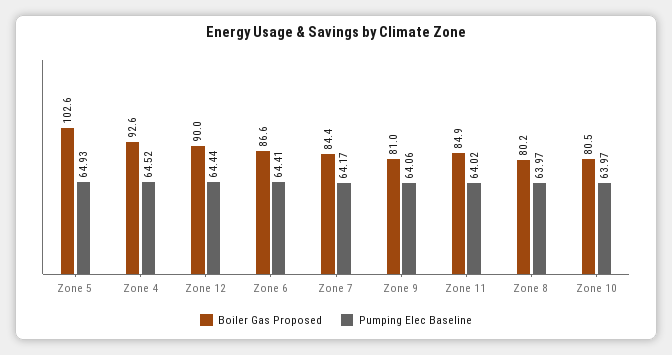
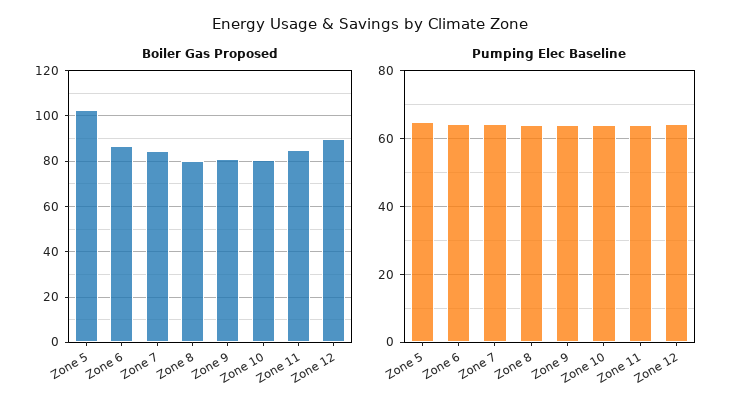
  {
    "Boiler Gas Proposed": {
      "Zone 5": 102.6,
-     "Zone 4": 92.6,
      "Zone 12": 90,
      "Zone 6": 86.6,
      "Zone 7": 84.4,
      "Zone 9": 81,
      "Zone 11": 84.9,
      "Zone 8": 80.2,
      "Zone 10": 80.5
    },
    "Pumping Elec Baseline": {
      "Zone 5": 64.93,
-     "Zone 4": 64.52,
      "Zone 12": 64.44,
      "Zone 6": 64.41,
      "Zone 7": 64.17,
      "Zone 9": 64.06,
      "Zone 11": 64.02,
      "Zone 8": 63.97,
      "Zone 10": 63.97
    }
  }

